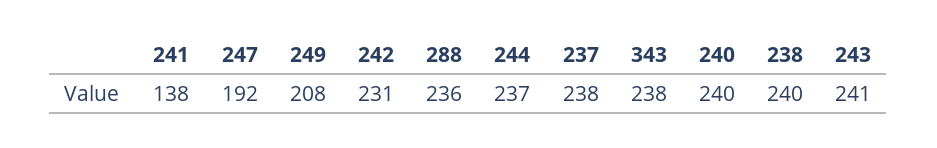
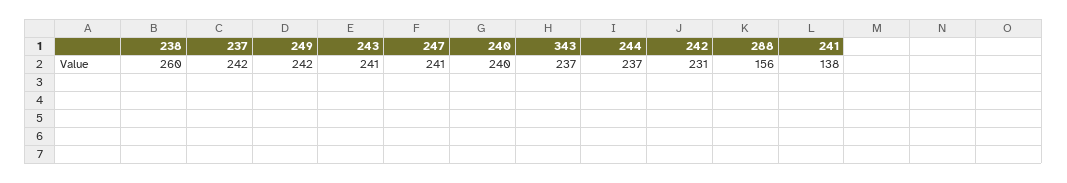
  {
    "241": 138,
-   "247": 192,
+   "247": 241,
-   "249": 208,
+   "249": 242,
    "242": 231,
-   "288": 236,
+   "288": 156,
    "244": 237,
-   "237": 238,
+   "237": 242,
-   "343": 238,
+   "343": 237,
    "240": 240,
-   "238": 240,
+   "238": 260,
    "243": 241
  }

